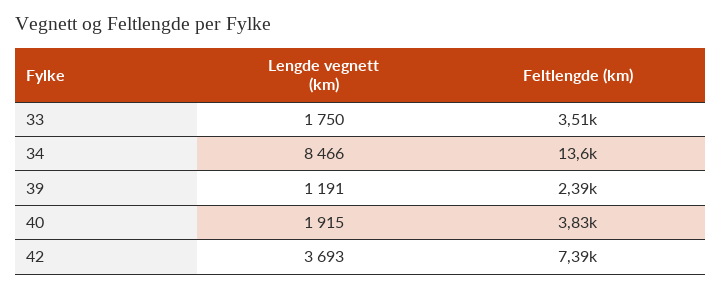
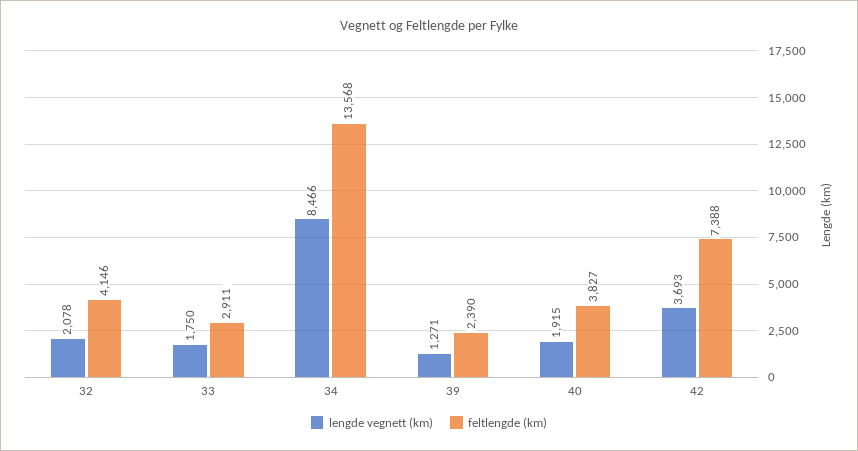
  {
    "Lengde vegnett (km)": {
      "33": 1750,
      "34": 8466,
-     "39": 1191,
+     "39": 1271,
      "40": 1915,
-     "42": 3693
+     "42": 3693,
+     "32": 2078
    },
    "Feltlengde (km)": {
-     "33": 3510,
+     "33": 2911,
      "34": 13568,
      "39": 2390,
      "40": 3827,
-     "42": 7388
+     "42": 7388,
+     "32": 4146
    }
  }

